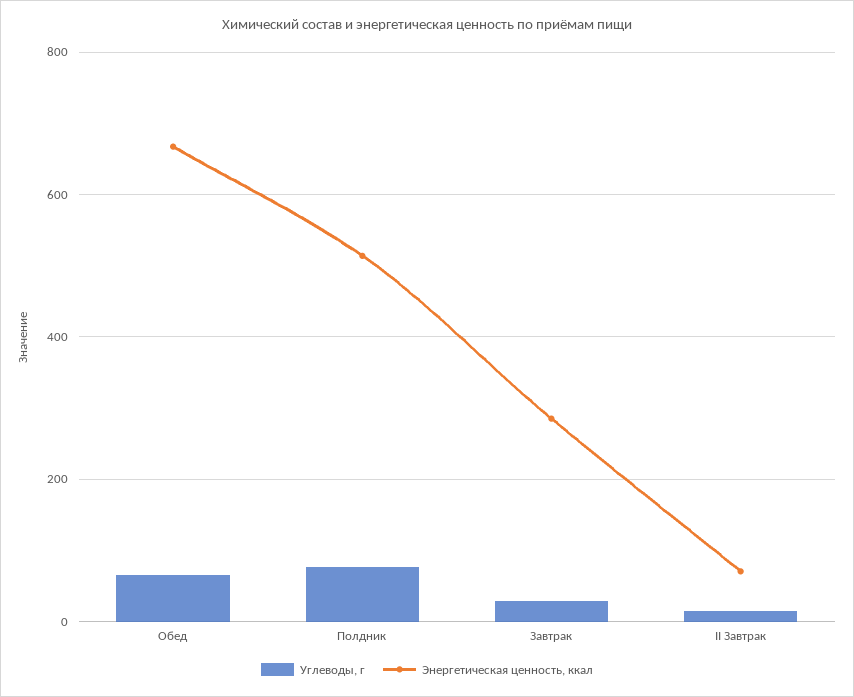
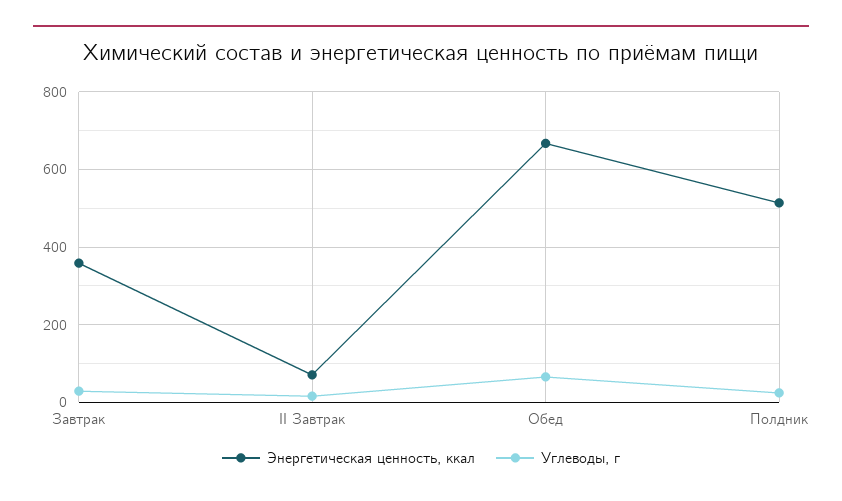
  {
    "Углеводы, г": {
      "Обед": 60,
-     "Полдник": 80,
+     "Полдник": 20,
      "Завтрак": 20,
      "II Завтрак": 20
    },
    "Энергетическая ценность, ккал": {
      "Обед": 660,
      "Полдник": 520,
-     "Завтрак": 280,
+     "Завтрак": 360,
      "II Завтрак": 80
    }
  }

